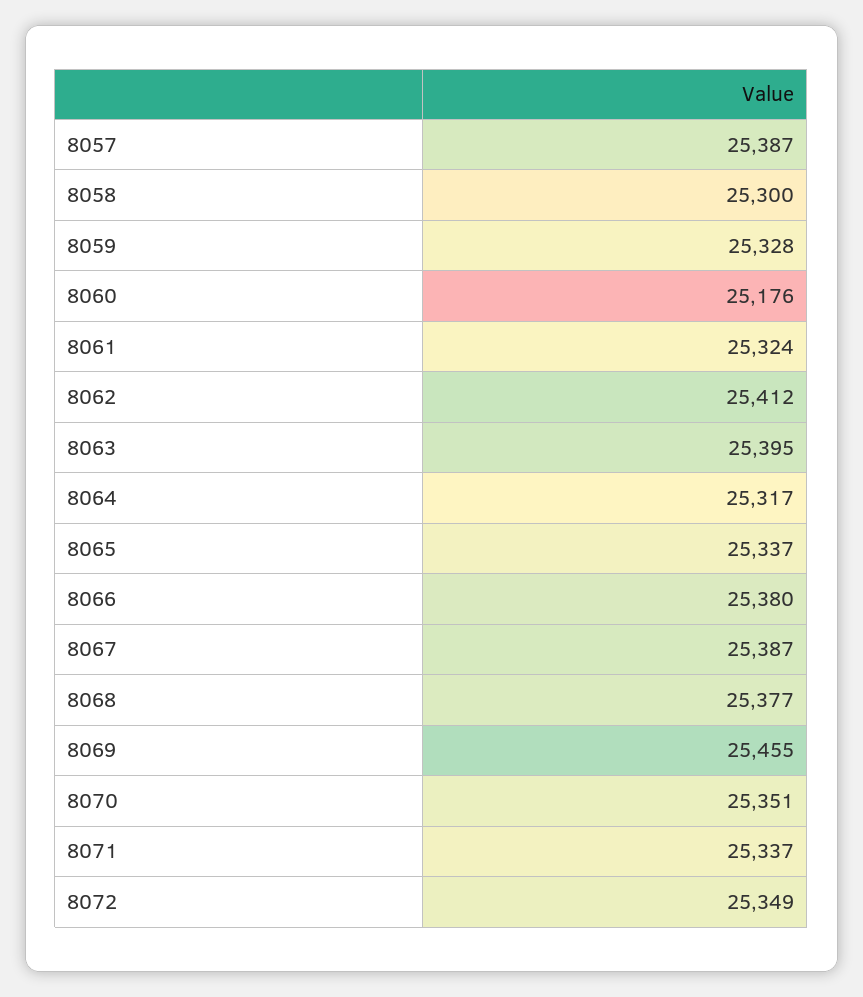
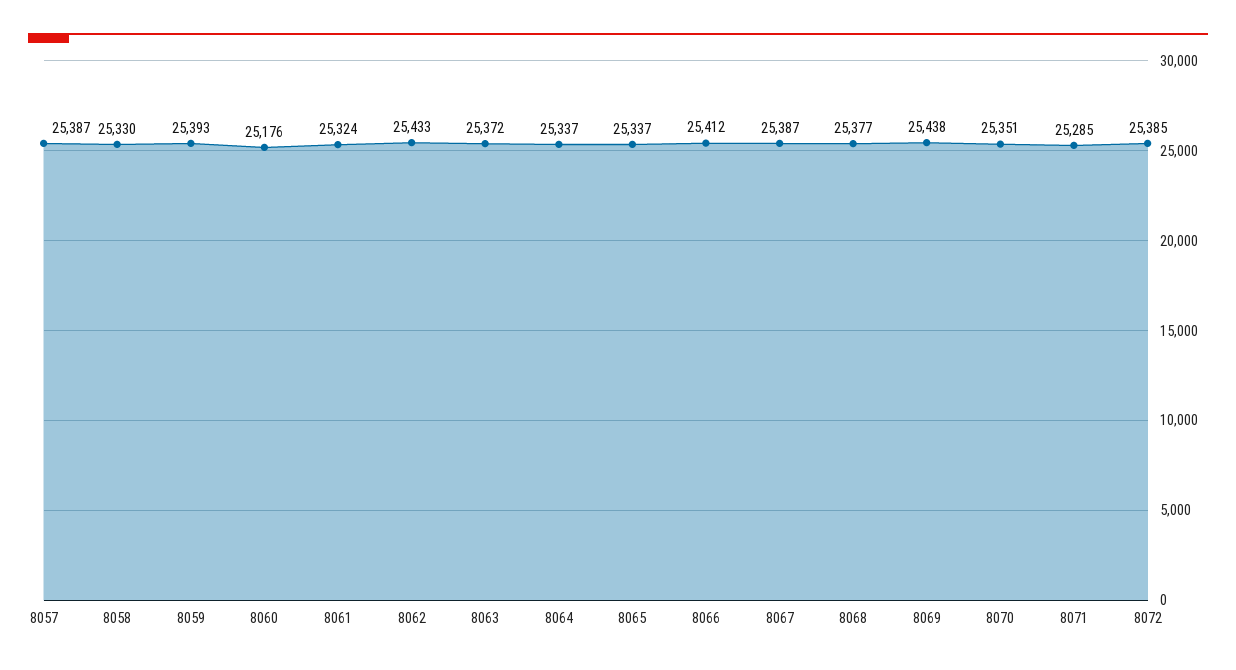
  {
    "8057": 25387,
-   "8058": 25300,
+   "8058": 25330,
-   "8059": 25328,
+   "8059": 25393,
    "8060": 25176,
    "8061": 25324,
-   "8062": 25412,
+   "8062": 25433,
-   "8063": 25395,
+   "8063": 25372,
-   "8064": 25317,
+   "8064": 25337,
    "8065": 25337,
-   "8066": 25380,
+   "8066": 25412,
    "8067": 25387,
    "8068": 25377,
-   "8069": 25455,
+   "8069": 25438,
    "8070": 25351,
-   "8071": 25337,
+   "8071": 25285,
-   "8072": 25349
+   "8072": 25385
  }

